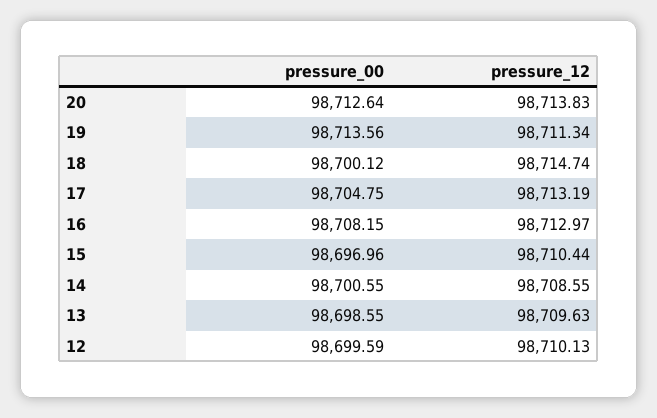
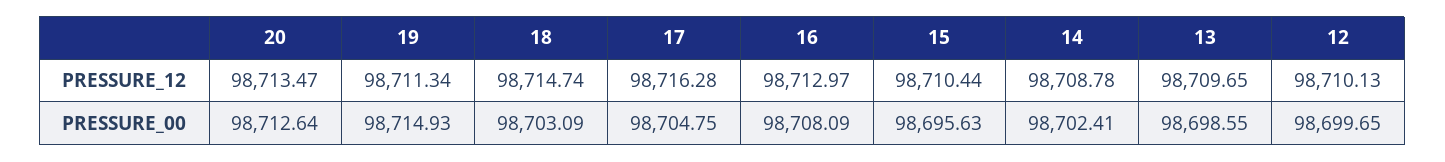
  {
    "pressure_00": {
      "20": 98712.64,
-     "19": 98713.56,
+     "19": 98714.93,
-     "18": 98700.12,
+     "18": 98703.09,
      "17": 98704.75,
-     "16": 98708.15,
+     "16": 98708.09,
-     "15": 98696.96,
+     "15": 98695.63,
-     "14": 98700.55,
+     "14": 98702.41,
      "13": 98698.55,
-     "12": 98699.59
+     "12": 98699.65
    },
    "pressure_12": {
-     "20": 98713.83,
+     "20": 98713.47,
      "19": 98711.34,
      "18": 98714.74,
-     "17": 98713.19,
+     "17": 98716.28,
      "16": 98712.97,
      "15": 98710.44,
-     "14": 98708.55,
+     "14": 98708.78,
-     "13": 98709.63,
+     "13": 98709.65,
      "12": 98710.13
    }
  }

